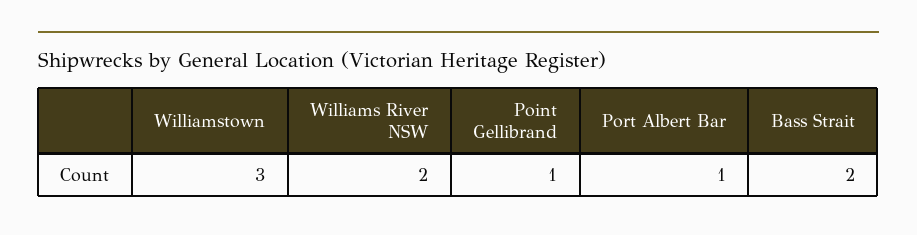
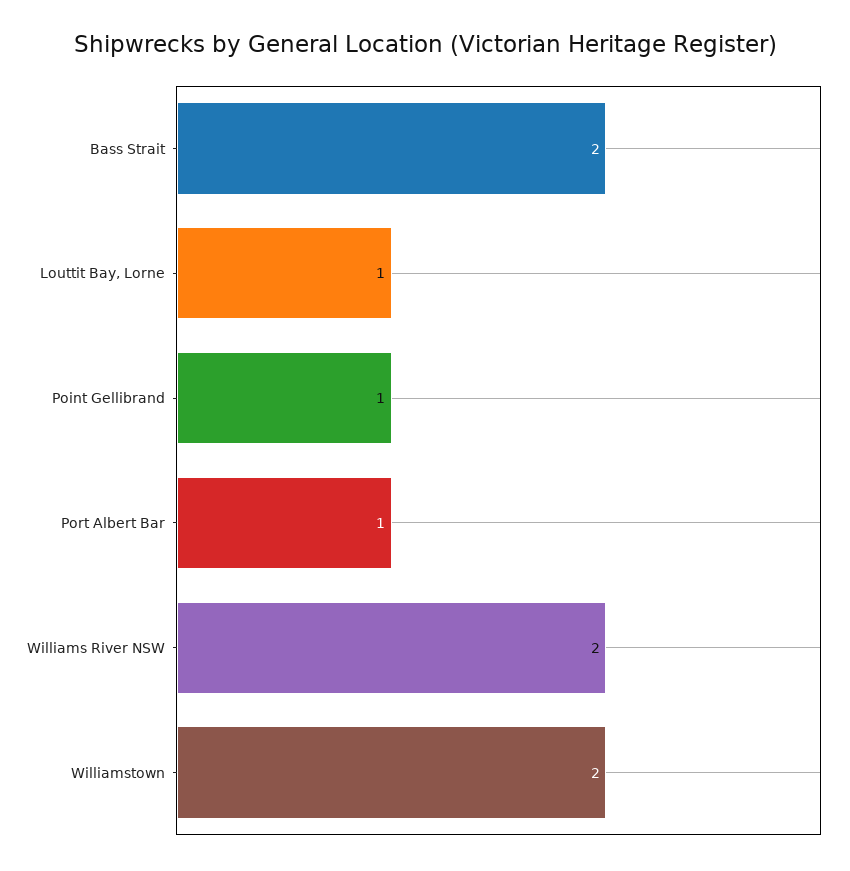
  {
-   "Williamstown": 3,
+   "Williamstown": 2,
    "Williams River NSW": 2,
    "Point Gellibrand": 1,
    "Port Albert Bar": 1,
-   "Bass Strait": 2
+   "Bass Strait": 2,
+   "Louttit Bay, Lorne": 1
  }

